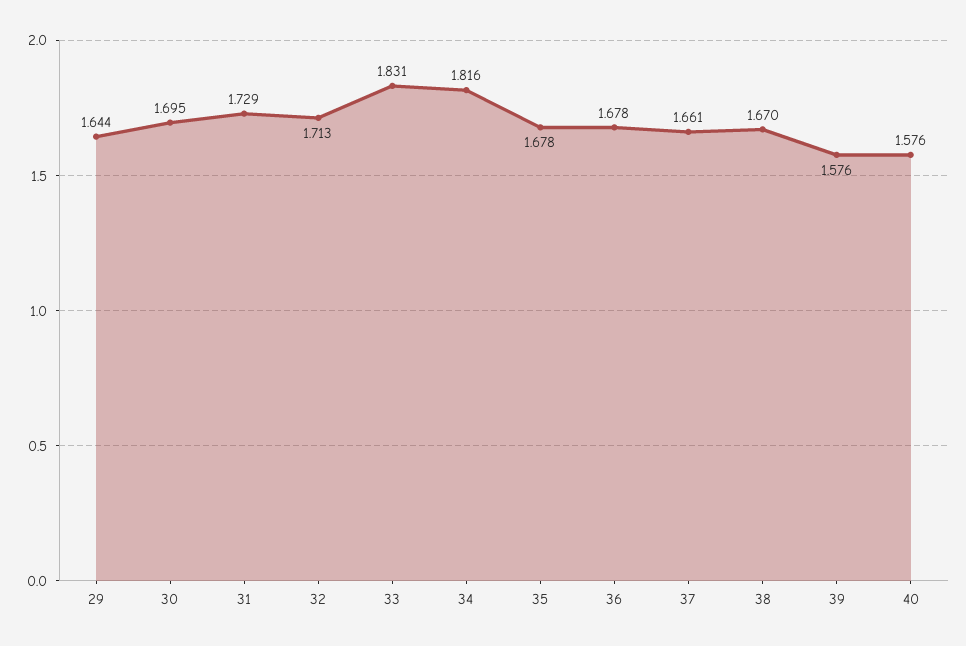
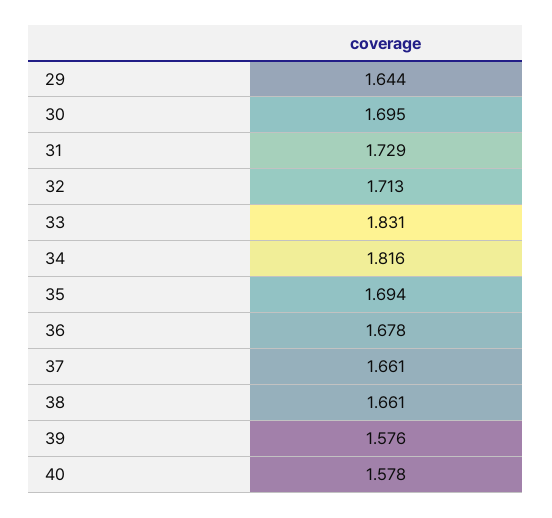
  {
    "29": 1.644,
    "30": 1.695,
    "31": 1.729,
    "32": 1.713,
    "33": 1.831,
    "34": 1.816,
-   "35": 1.678,
+   "35": 1.694,
    "36": 1.678,
    "37": 1.661,
-   "38": 1.67,
+   "38": 1.661,
    "39": 1.576,
-   "40": 1.576
+   "40": 1.578
  }

